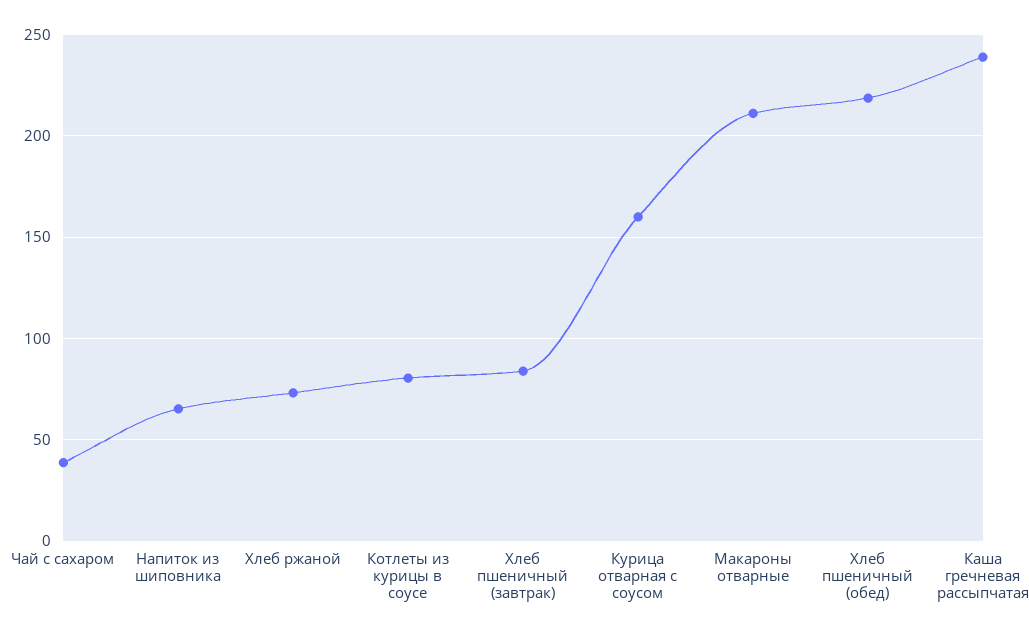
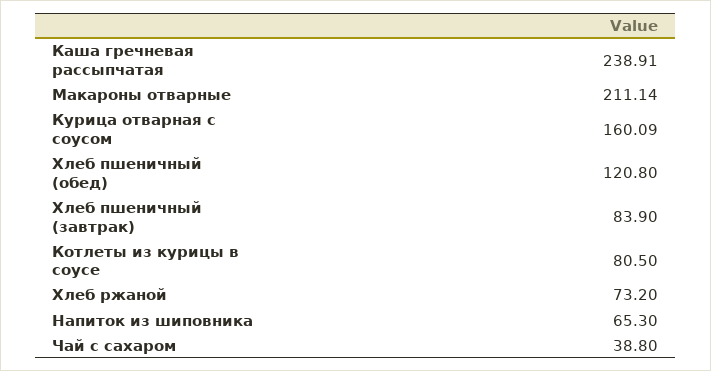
  {
    "Чай с сахаром": 38.8,
    "Напиток из шиповника": 65.3,
    "Хлеб ржаной": 73.2,
    "Котлеты из курицы в соусе": 80.5,
    "Хлеб пшеничный (завтрак)": 83.9,
    "Курица отварная с соусом": 160.09,
    "Макароны отварные": 211.14,
-   "Хлеб пшеничный (обед)": 220,
+   "Хлеб пшеничный (обед)": 120.8,
    "Каша гречневая рассыпчатая": 238.91
  }

